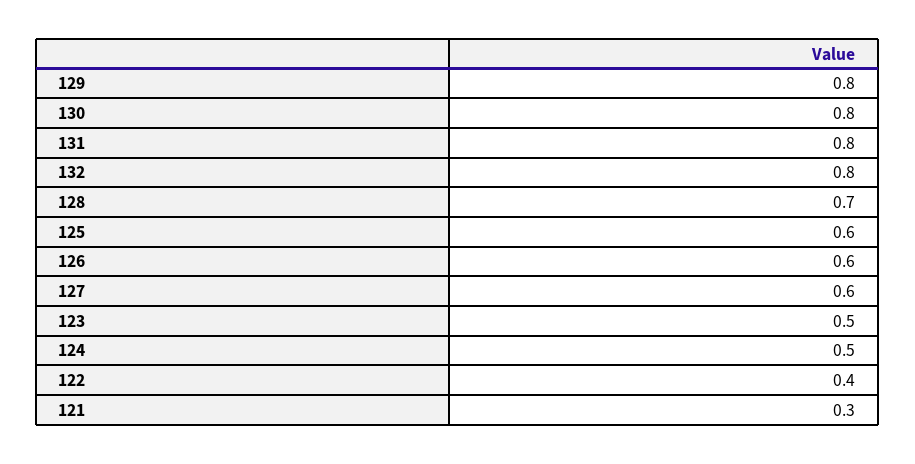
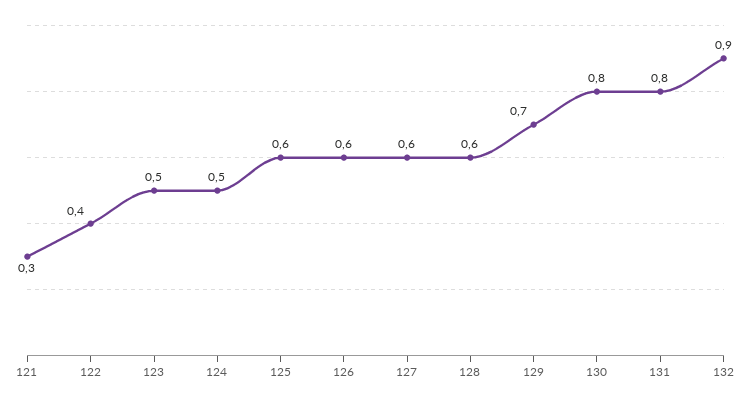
  {
-   "129": 0.8,
+   "129": 0.7,
    "130": 0.8,
    "131": 0.8,
-   "132": 0.8,
+   "132": 0.9,
-   "128": 0.7,
+   "128": 0.6,
    "125": 0.6,
    "126": 0.6,
    "127": 0.6,
    "123": 0.5,
    "124": 0.5,
    "122": 0.4,
    "121": 0.3
  }

